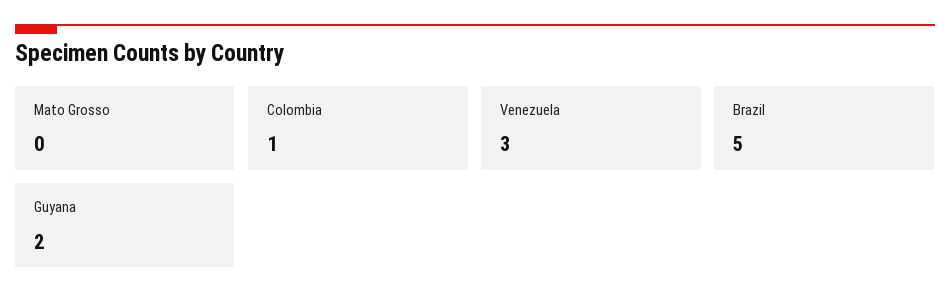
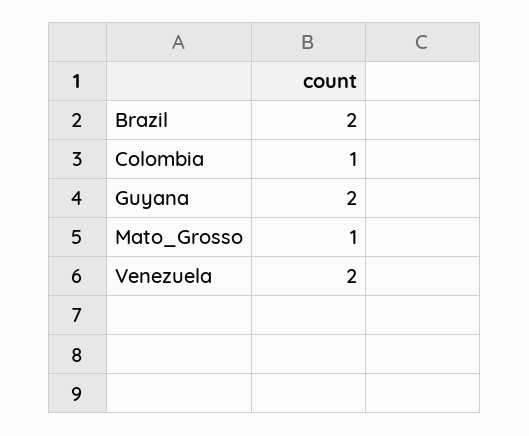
  {
-   "Mato Grosso": 0,
+   "Mato Grosso": 1,
    "Colombia": 1,
-   "Venezuela": 3,
+   "Venezuela": 2,
-   "Brazil": 5,
+   "Brazil": 2,
    "Guyana": 2
  }

